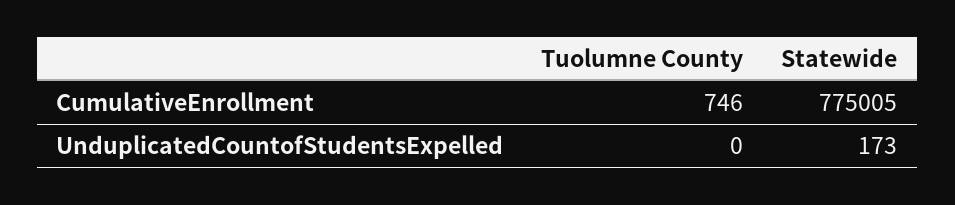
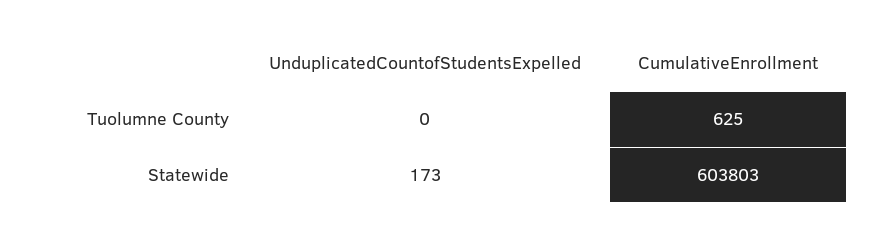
  {
    "Tuolumne County": {
-     "CumulativeEnrollment": 746,
+     "CumulativeEnrollment": 625,
      "UnduplicatedCountofStudentsExpelled": 0
    },
    "Statewide": {
-     "CumulativeEnrollment": 775005,
+     "CumulativeEnrollment": 603803,
      "UnduplicatedCountofStudentsExpelled": 173
    }
  }

